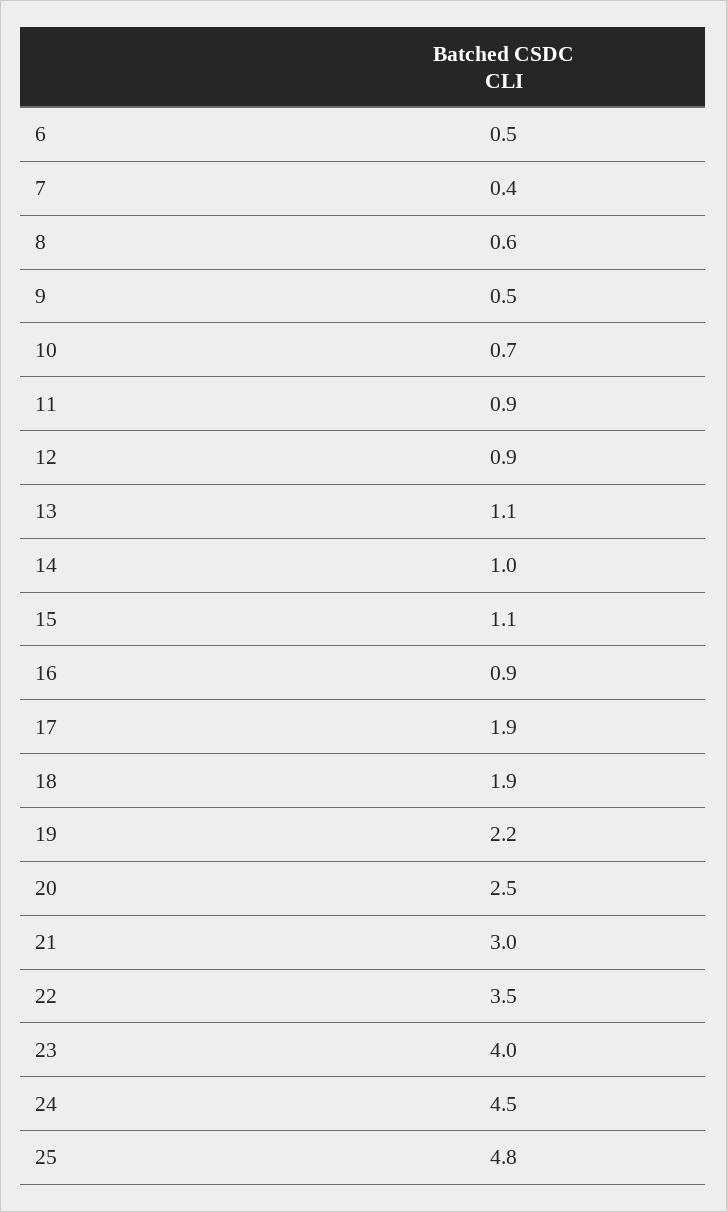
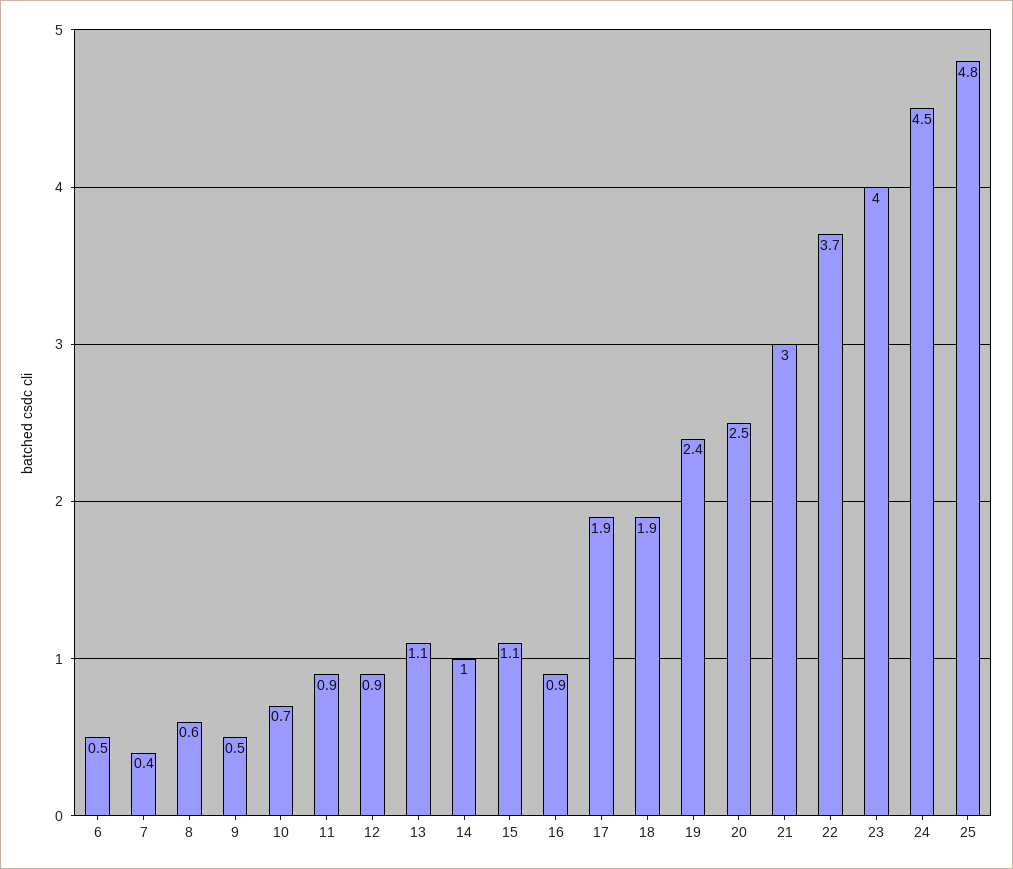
  {
    "6": 0.5,
    "7": 0.4,
    "8": 0.6,
    "9": 0.5,
    "10": 0.7,
    "11": 0.9,
    "12": 0.9,
    "13": 1.1,
    "14": 1,
    "15": 1.1,
    "16": 0.9,
    "17": 1.9,
    "18": 1.9,
-   "19": 2.2,
+   "19": 2.4,
    "20": 2.5,
    "21": 3,
-   "22": 3.5,
+   "22": 3.7,
    "23": 4,
    "24": 4.5,
    "25": 4.8
  }

